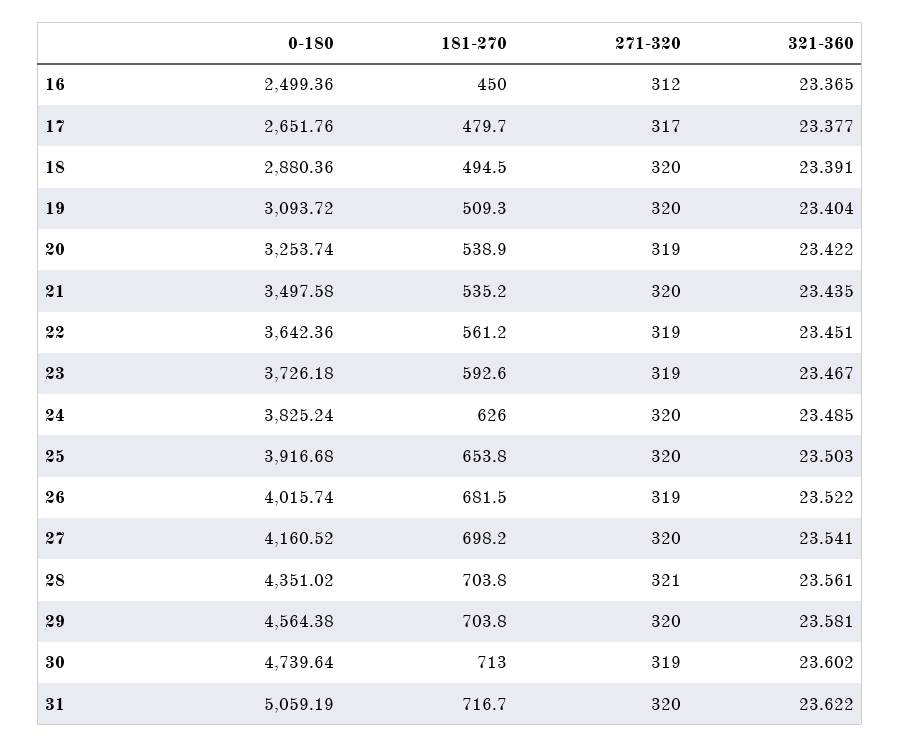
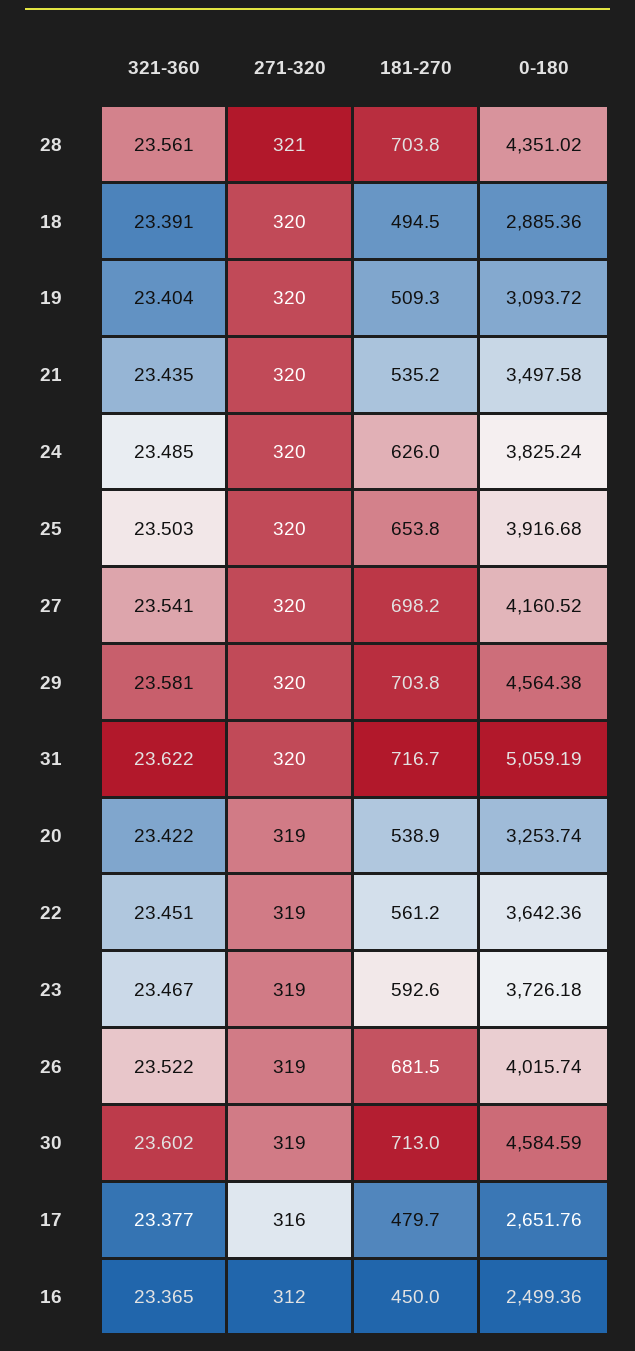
  {
    "0-180": {
      "16": 2499.36,
      "17": 2651.76,
-     "18": 2880.36,
+     "18": 2885.36,
      "19": 3093.72,
      "20": 3253.74,
      "21": 3497.58,
      "22": 3642.36,
      "23": 3726.18,
      "24": 3825.24,
      "25": 3916.68,
      "26": 4015.74,
      "27": 4160.52,
      "28": 4351.02,
      "29": 4564.38,
-     "30": 4739.64,
+     "30": 4584.59,
      "31": 5059.19
    },
    "181-270": {
      "16": 450,
      "17": 479.7,
      "18": 494.5,
      "19": 509.3,
      "20": 538.9,
      "21": 535.2,
      "22": 561.2,
      "23": 592.6,
      "24": 626,
      "25": 653.8,
      "26": 681.5,
      "27": 698.2,
      "28": 703.8,
      "29": 703.8,
      "30": 713,
      "31": 716.7
    },
    "271-320": {
      "16": 312,
-     "17": 317,
+     "17": 316,
      "18": 320,
      "19": 320,
      "20": 319,
      "21": 320,
      "22": 319,
      "23": 319,
      "24": 320,
      "25": 320,
      "26": 319,
      "27": 320,
      "28": 321,
      "29": 320,
      "30": 319,
      "31": 320
    },
    "321-360": {
      "16": 23.365,
      "17": 23.377,
      "18": 23.391,
      "19": 23.404,
      "20": 23.422,
      "21": 23.435,
      "22": 23.451,
      "23": 23.467,
      "24": 23.485,
      "25": 23.503,
      "26": 23.522,
      "27": 23.541,
      "28": 23.561,
      "29": 23.581,
      "30": 23.602,
      "31": 23.622
    }
  }

